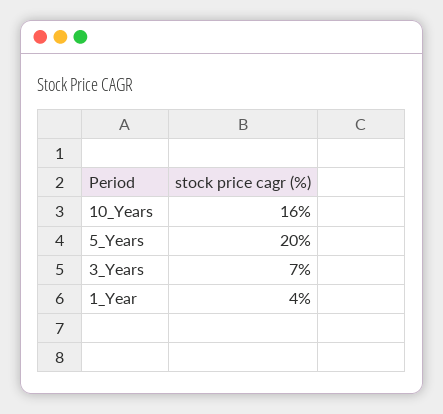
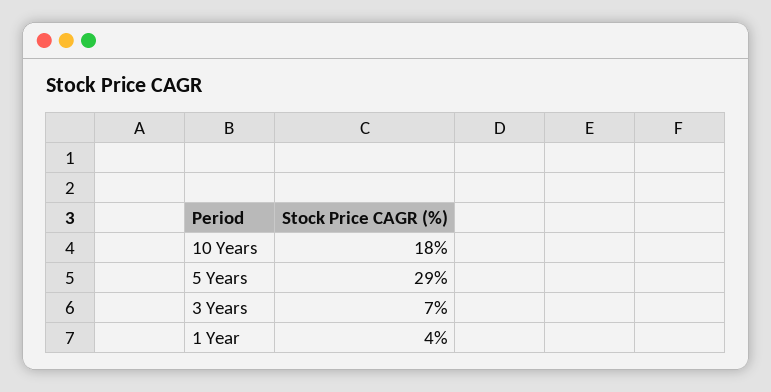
  {
-   "10_Years": 16,
+   "10_Years": 18,
-   "5_Years": 20,
+   "5_Years": 29,
    "3_Years": 7,
    "1_Year": 4
  }

